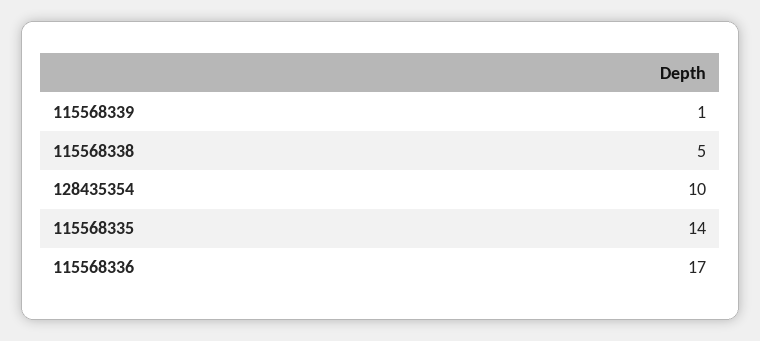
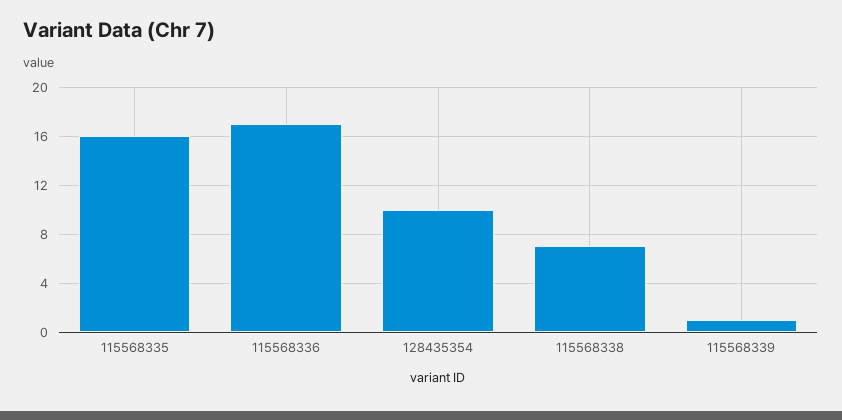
  {
    "115568339": 1,
-   "115568338": 5,
+   "115568338": 7,
    "128435354": 10,
-   "115568335": 14,
+   "115568335": 16,
    "115568336": 17
  }

